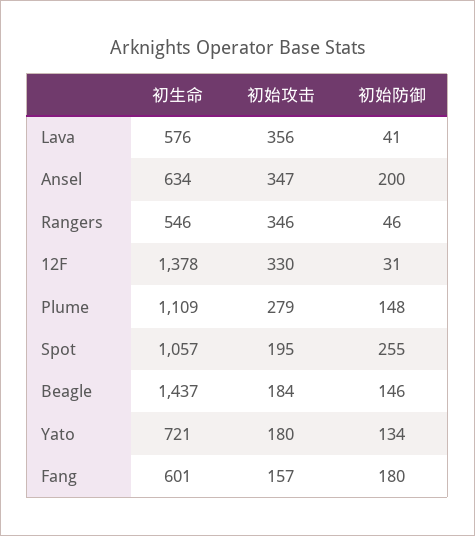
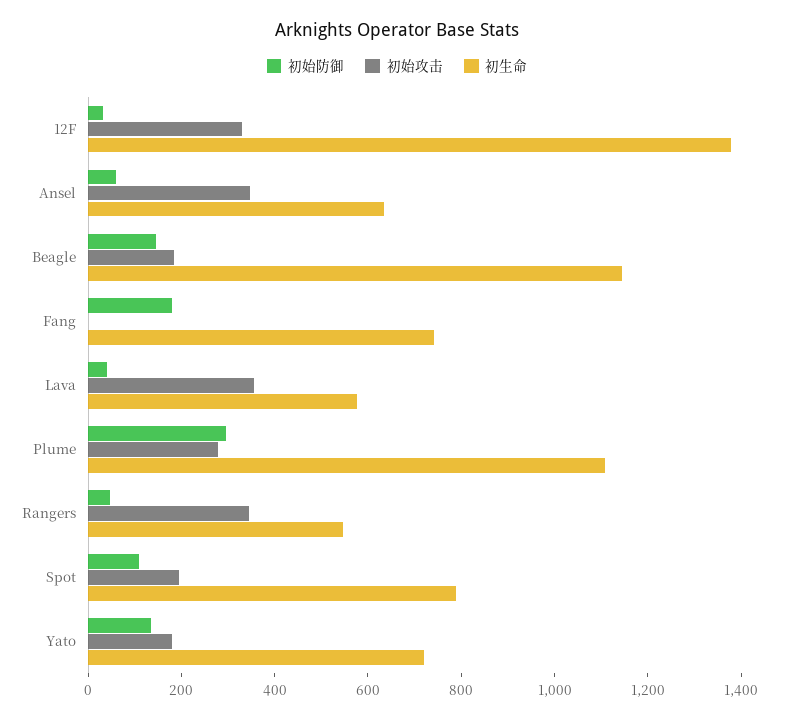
  {
    "初生命": {
      "Lava": 576,
      "Ansel": 634,
      "Rangers": 546,
      "12F": 1378,
      "Plume": 1109,
-     "Spot": 1057,
+     "Spot": 800,
-     "Beagle": 1437,
+     "Beagle": 1150,
      "Yato": 721,
-     "Fang": 601
+     "Fang": 750
    },
    "初始攻击": {
      "Lava": 356,
      "Ansel": 347,
      "Rangers": 346,
      "12F": 330,
      "Plume": 279,
      "Spot": 195,
      "Beagle": 184,
      "Yato": 180,
-     "Fang": 157
+     "Fang": 0
    },
    "初始防御": {
      "Lava": 41,
-     "Ansel": 200,
+     "Ansel": 50,
      "Rangers": 46,
      "12F": 31,
-     "Plume": 148,
+     "Plume": 300,
-     "Spot": 255,
+     "Spot": 100,
      "Beagle": 146,
      "Yato": 134,
      "Fang": 180
    }
  }

